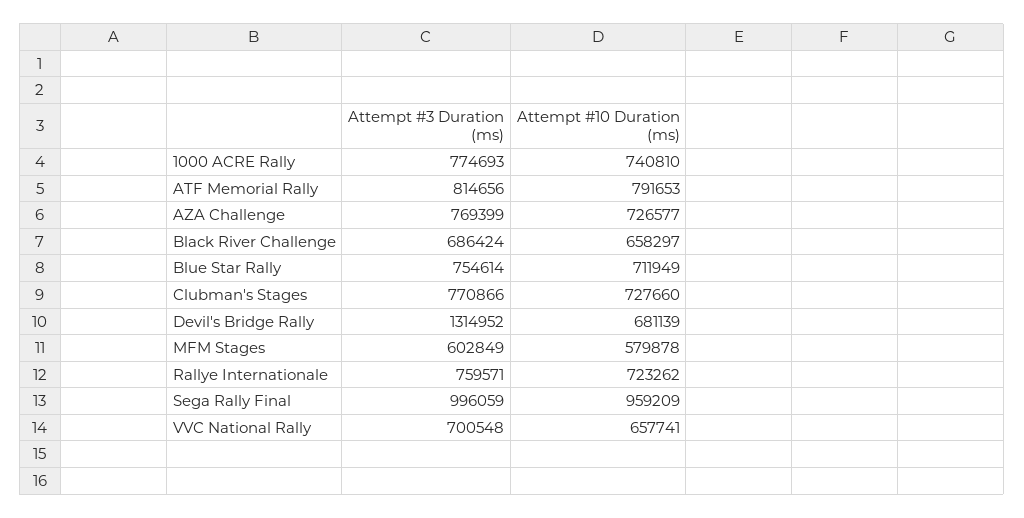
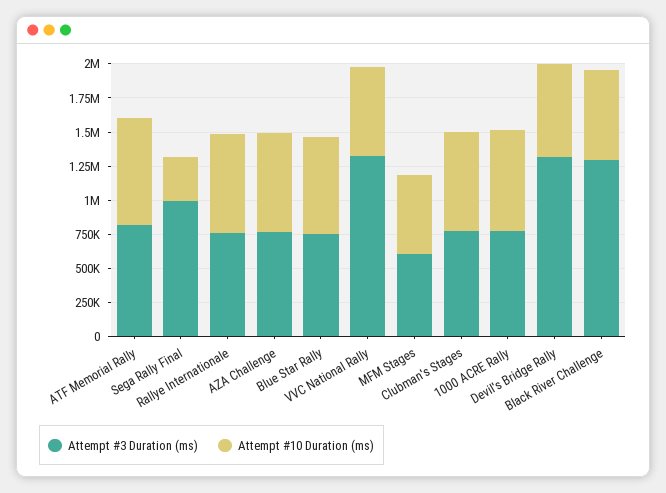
  {
    "Attempt #3 Duration (ms)": {
      "1000 ACRE Rally": 774693,
      "ATF Memorial Rally": 814656,
      "AZA Challenge": 769399,
-     "Black River Challenge": 686424,
+     "Black River Challenge": 1250000,
      "Blue Star Rally": 754614,
      "Clubman's Stages": 770866,
      "Devil's Bridge Rally": 1314952,
      "MFM Stages": 602849,
      "Rallye Internationale": 759571,
      "Sega Rally Final": 996059,
-     "VVC National Rally": 700548
+     "VVC National Rally": 1250000
    },
    "Attempt #10 Duration (ms)": {
      "1000 ACRE Rally": 740810,
      "ATF Memorial Rally": 791653,
      "AZA Challenge": 726577,
      "Black River Challenge": 658297,
      "Blue Star Rally": 711949,
      "Clubman's Stages": 727660,
      "Devil's Bridge Rally": 681139,
      "MFM Stages": 579878,
      "Rallye Internationale": 723262,
-     "Sega Rally Final": 959209,
+     "Sega Rally Final": 250000,
      "VVC National Rally": 657741
    }
  }

